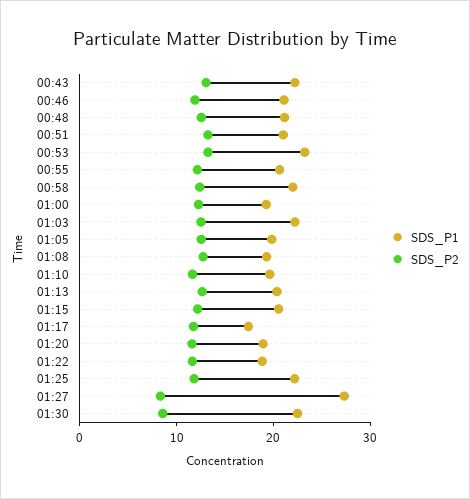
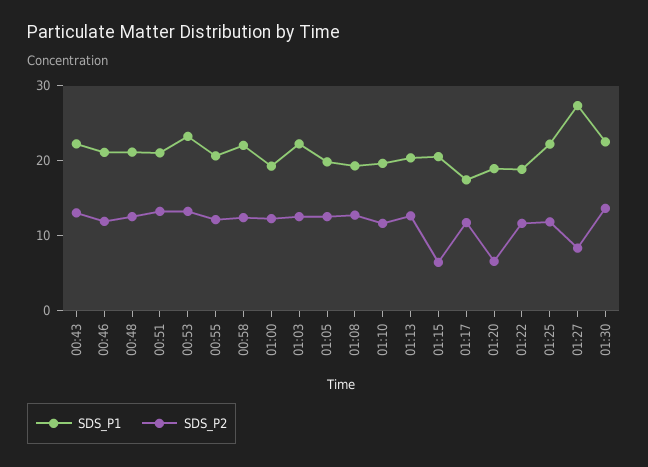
  {
    "SDS_P1": {
      "00:43": 22,
      "00:46": 22,
      "00:48": 22,
      "00:51": 22,
      "00:53": 24,
      "00:55": 20,
      "00:58": 22,
      "01:00": 20,
      "01:03": 22,
      "01:05": 20,
      "01:08": 20,
      "01:10": 20,
      "01:13": 20,
      "01:15": 20,
      "01:17": 18,
      "01:20": 18,
      "01:22": 18,
      "01:25": 22,
      "01:27": 28,
      "01:30": 22
    },
    "SDS_P2": {
      "00:43": 14,
      "00:46": 12,
      "00:48": 12,
      "00:51": 14,
      "00:53": 14,
      "00:55": 12,
      "00:58": 12,
      "01:00": 12,
      "01:03": 12,
      "01:05": 12,
      "01:08": 12,
      "01:10": 12,
      "01:13": 12,
-     "01:15": 12,
+     "01:15": 6,
      "01:17": 12,
-     "01:20": 12,
+     "01:20": 6,
      "01:22": 12,
      "01:25": 12,
      "01:27": 8,
-     "01:30": 8
+     "01:30": 14
    }
  }

